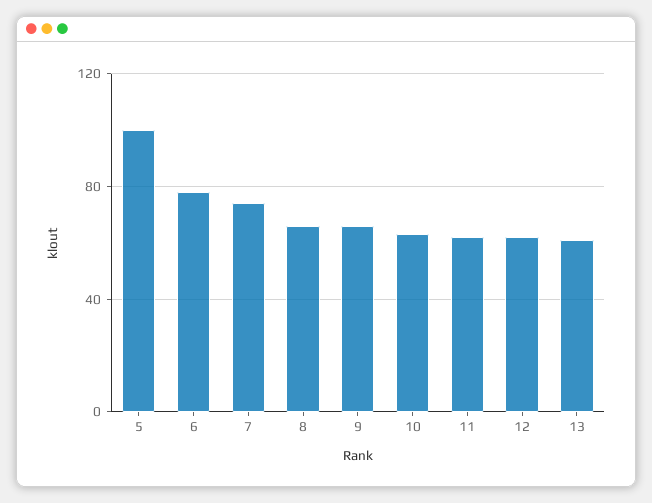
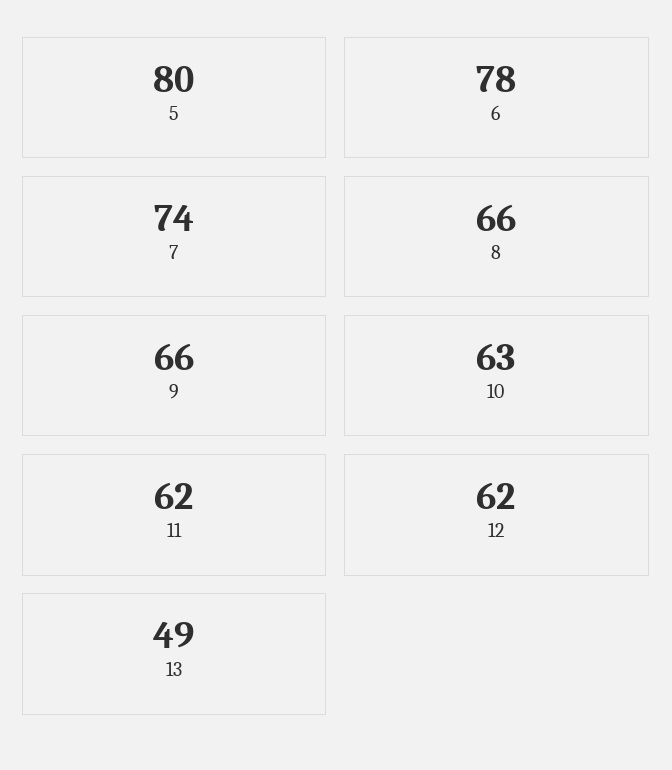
  {
-   "5": 100,
+   "5": 80,
    "6": 78,
    "7": 74,
    "8": 66,
    "9": 66,
    "10": 63,
    "11": 62,
    "12": 62,
-   "13": 60
+   "13": 49
  }

